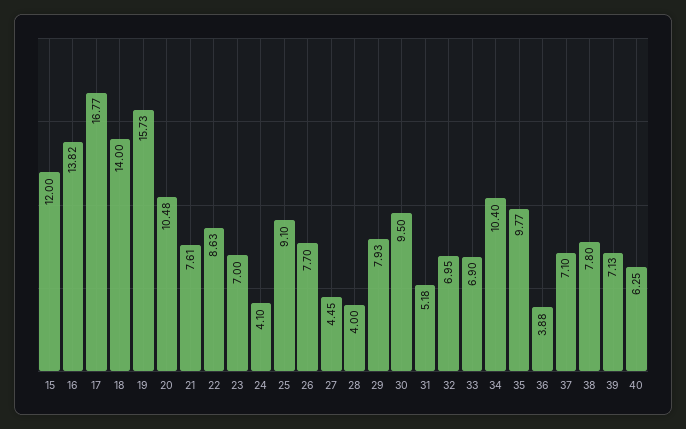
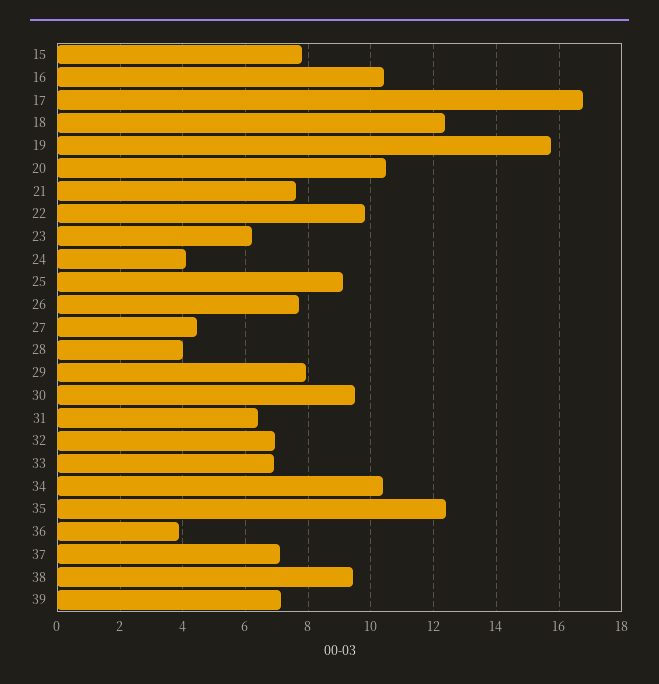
  {
-   "15": 12,
+   "15": 7.8,
-   "16": 13.82,
+   "16": 10.4,
    "17": 16.77,
-   "18": 14,
+   "18": 12.4,
    "19": 15.73,
    "20": 10.48,
    "21": 7.61,
-   "22": 8.63,
+   "22": 9.8,
-   "23": 7,
+   "23": 6.2,
    "24": 4.1,
    "25": 9.1,
    "26": 7.7,
    "27": 4.45,
    "28": 4,
    "29": 7.93,
    "30": 9.5,
-   "31": 5.18,
+   "31": 6.4,
    "32": 6.95,
    "33": 6.9,
    "34": 10.4,
-   "35": 9.77,
+   "35": 12.4,
    "36": 3.88,
    "37": 7.1,
-   "38": 7.8,
+   "38": 9.4,
-   "39": 7.13,
+   "39": 7.13
-   "40": 6.25
  }

